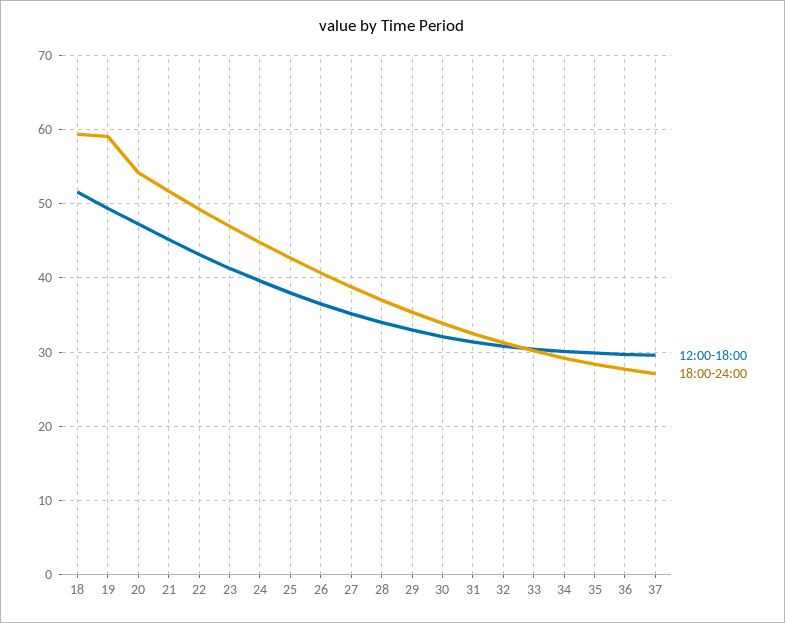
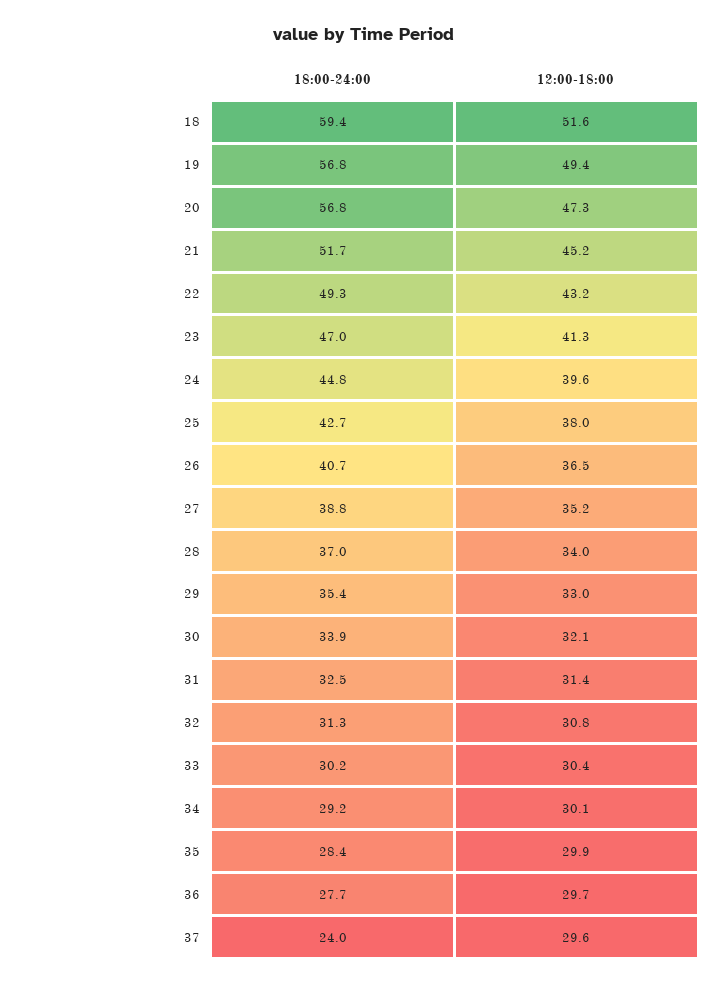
  {
    "12:00-18:00": {
      "18": 51.6,
      "19": 49.4,
      "20": 47.3,
      "21": 45.2,
      "22": 43.2,
      "23": 41.3,
      "24": 39.6,
      "25": 38,
      "26": 36.5,
      "27": 35.2,
      "28": 34,
      "29": 33,
      "30": 32.1,
      "31": 31.4,
      "32": 30.8,
      "33": 30.4,
      "34": 30.1,
      "35": 29.9,
      "36": 29.7,
      "37": 29.6
    },
    "18:00-24:00": {
      "18": 59.4,
-     "19": 59,
+     "19": 56.8,
-     "20": 54,
+     "20": 56.8,
      "21": 51.7,
      "22": 49.3,
      "23": 47,
      "24": 44.8,
      "25": 42.7,
      "26": 40.7,
      "27": 38.8,
      "28": 37,
      "29": 35.4,
      "30": 33.9,
      "31": 32.5,
      "32": 31.3,
      "33": 30.2,
      "34": 29.2,
      "35": 28.4,
      "36": 27.7,
-     "37": 27
+     "37": 24
    }
  }

